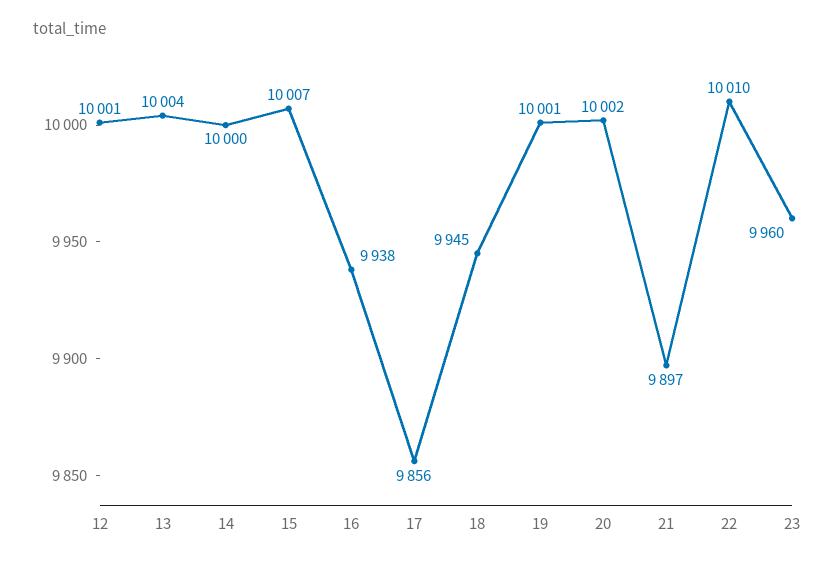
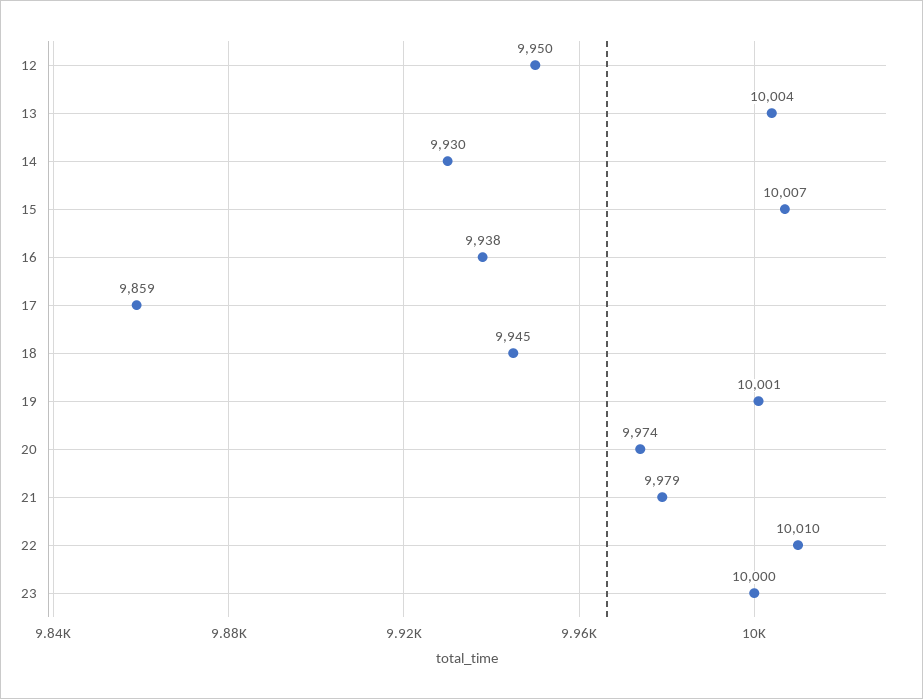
  {
-   "12": 10001,
+   "12": 9950,
    "13": 10004,
-   "14": 10000,
+   "14": 9930,
    "15": 10007,
    "16": 9938,
-   "17": 9856,
+   "17": 9859,
    "18": 9945,
    "19": 10001,
-   "20": 10002,
+   "20": 9974,
-   "21": 9897,
+   "21": 9979,
    "22": 10010,
-   "23": 9960
+   "23": 10000
  }

